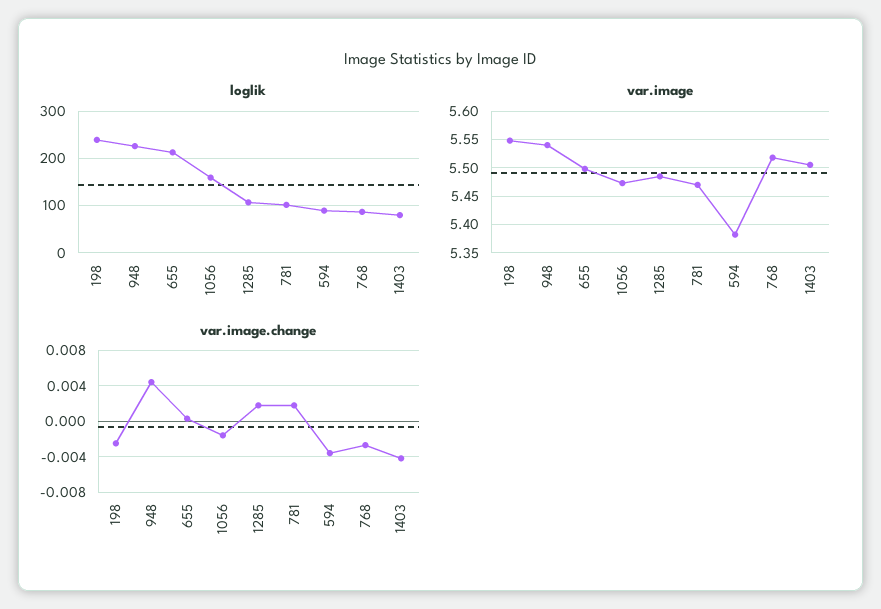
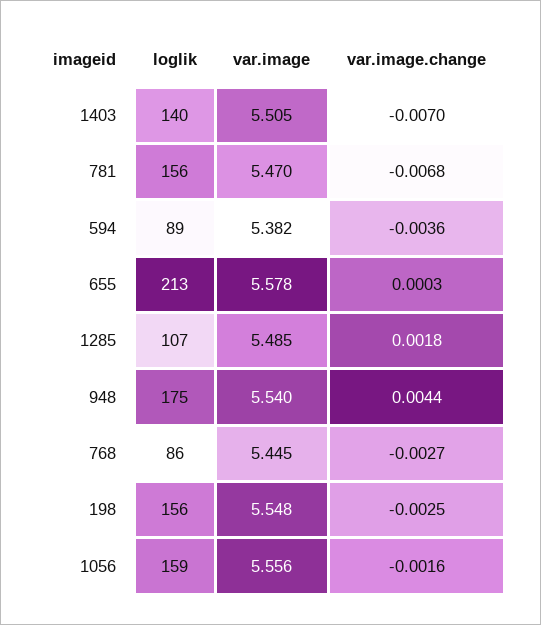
  {
    "loglik": {
-     "198": 240,
+     "198": 156,
-     "948": 220,
+     "948": 175,
      "655": 213,
      "1056": 159,
      "1285": 107,
-     "781": 100,
+     "781": 156,
      "594": 89,
      "768": 86,
-     "1403": 80
+     "1403": 140
    },
    "var.image": {
      "198": 5.548,
      "948": 5.54,
-     "655": 5.5,
+     "655": 5.578,
-     "1056": 5.475,
+     "1056": 5.556,
      "1285": 5.485,
      "781": 5.47,
      "594": 5.382,
-     "768": 5.525,
+     "768": 5.445,
      "1403": 5.505
    },
    "var.image.change": {
      "198": -0.0025,
      "948": 0.0044,
      "655": 0.0003,
      "1056": -0.0016,
      "1285": 0.0018,
-     "781": 0.002,
+     "781": -0.0068,
      "594": -0.0036,
      "768": -0.0027,
-     "1403": -0.004
+     "1403": -0.007
    }
  }

